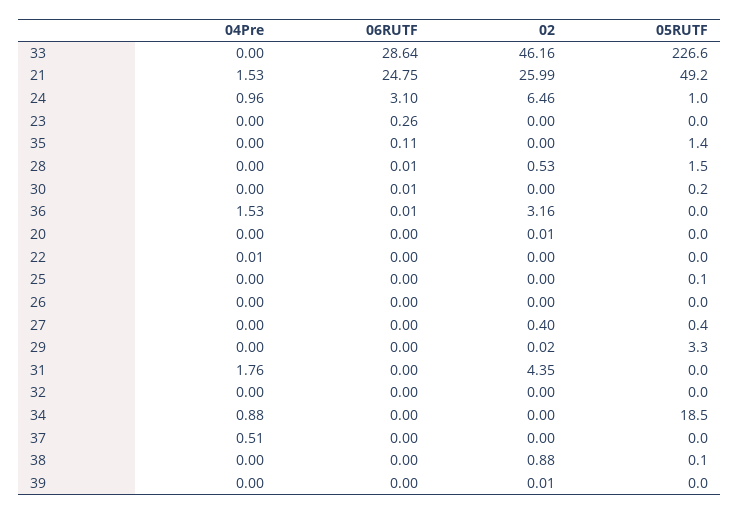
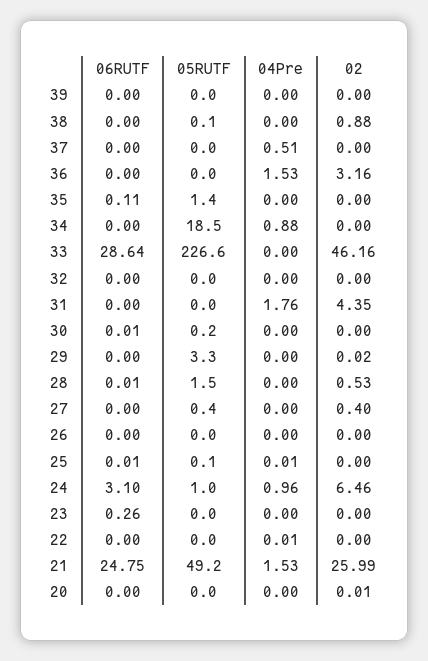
  {
    "04Pre": {
      "33": 0,
      "21": 1.53,
      "24": 0.96,
      "23": 0,
      "35": 0,
      "28": 0,
      "30": 0,
      "36": 1.53,
      "20": 0,
      "22": 0.01,
-     "25": 0,
+     "25": 0.01,
      "26": 0,
      "27": 0,
      "29": 0,
      "31": 1.76,
      "32": 0,
      "34": 0.88,
      "37": 0.51,
      "38": 0,
      "39": 0
    },
    "06RUTF": {
      "33": 28.64,
      "21": 24.75,
      "24": 3.1,
      "23": 0.26,
      "35": 0.11,
      "28": 0.01,
      "30": 0.01,
-     "36": 0.01,
+     "36": 0,
      "20": 0,
      "22": 0,
-     "25": 0,
+     "25": 0.01,
      "26": 0,
      "27": 0,
      "29": 0,
      "31": 0,
      "32": 0,
      "34": 0,
      "37": 0,
      "38": 0,
      "39": 0
    },
    "02": {
      "33": 46.16,
      "21": 25.99,
      "24": 6.46,
      "23": 0,
      "35": 0,
      "28": 0.53,
      "30": 0,
      "36": 3.16,
      "20": 0.01,
      "22": 0,
      "25": 0,
      "26": 0,
      "27": 0.4,
      "29": 0.02,
      "31": 4.35,
      "32": 0,
      "34": 0,
      "37": 0,
      "38": 0.88,
-     "39": 0.01
+     "39": 0
    },
    "05RUTF": {
      "33": 226.6,
      "21": 49.2,
      "24": 1,
      "23": 0,
      "35": 1.4,
      "28": 1.5,
      "30": 0.2,
      "36": 0,
      "20": 0,
      "22": 0,
      "25": 0.1,
      "26": 0,
      "27": 0.4,
      "29": 3.3,
      "31": 0,
      "32": 0,
      "34": 18.5,
      "37": 0,
      "38": 0.1,
      "39": 0
    }
  }

